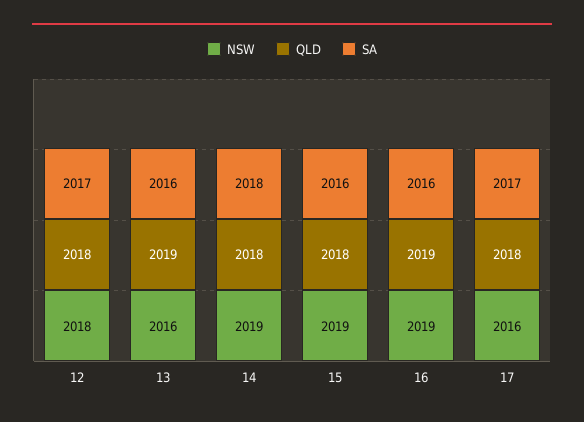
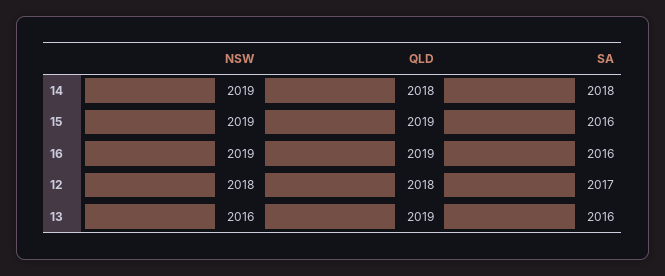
  {
    "NSW": {
      "12": 2018,
      "13": 2016,
      "14": 2019,
      "15": 2019,
-     "16": 2019,
+     "16": 2019
-     "17": 2016
    },
    "QLD": {
      "12": 2018,
      "13": 2019,
      "14": 2018,
-     "15": 2018,
+     "15": 2019,
-     "16": 2019,
+     "16": 2019
-     "17": 2018
    },
    "SA": {
      "12": 2017,
      "13": 2016,
      "14": 2018,
      "15": 2016,
-     "16": 2016,
+     "16": 2016
-     "17": 2017
    }
  }

